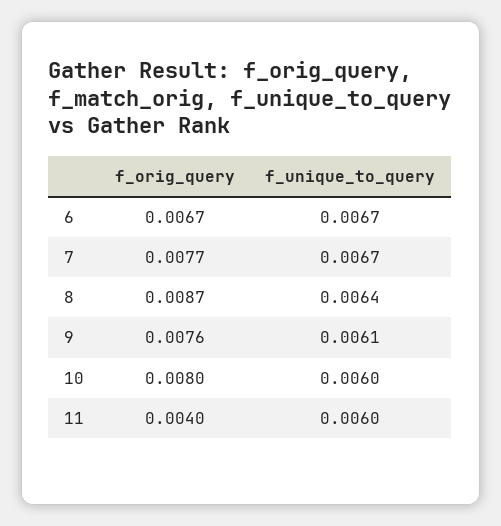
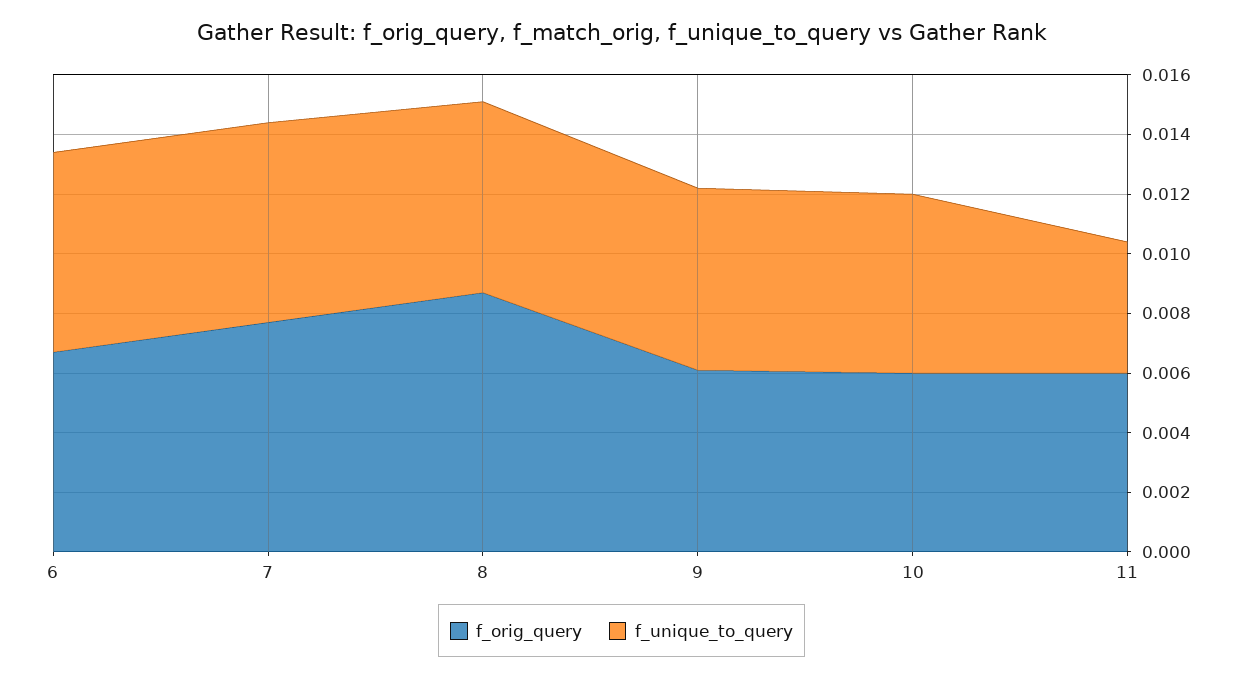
  {
    "f_orig_query": {
      "6": 0.0067,
      "7": 0.0077,
      "8": 0.0087,
-     "9": 0.0076,
+     "9": 0.006,
-     "10": 0.008,
+     "10": 0.006,
-     "11": 0.004
+     "11": 0.006
    },
    "f_unique_to_query": {
      "6": 0.0067,
      "7": 0.0067,
      "8": 0.0064,
      "9": 0.0061,
      "10": 0.006,
-     "11": 0.006
+     "11": 0.0045
    }
  }

